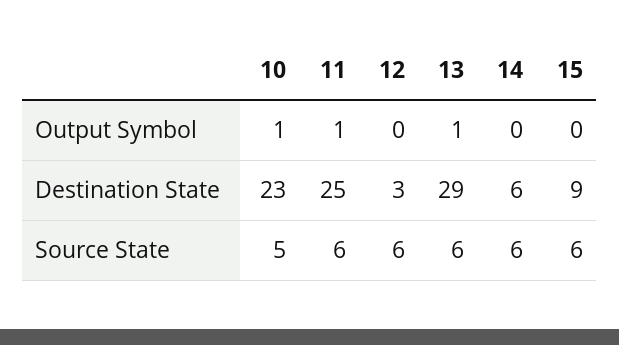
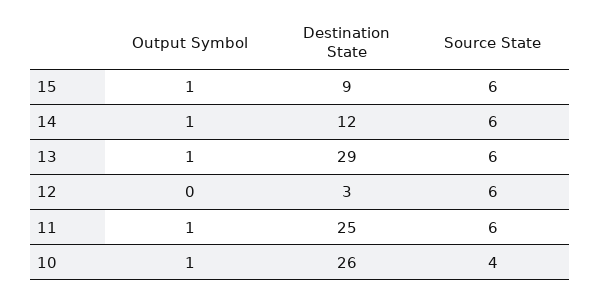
  {
    "10": {
      "Output Symbol": 1,
-     "Destination State": 23,
+     "Destination State": 26,
-     "Source State": 5
+     "Source State": 4
    },
    "11": {
      "Output Symbol": 1,
      "Destination State": 25,
      "Source State": 6
    },
    "12": {
      "Output Symbol": 0,
      "Destination State": 3,
      "Source State": 6
    },
    "13": {
      "Output Symbol": 1,
      "Destination State": 29,
      "Source State": 6
    },
    "14": {
-     "Output Symbol": 0,
+     "Output Symbol": 1,
-     "Destination State": 6,
+     "Destination State": 12,
      "Source State": 6
    },
    "15": {
-     "Output Symbol": 0,
+     "Output Symbol": 1,
      "Destination State": 9,
      "Source State": 6
    }
  }

